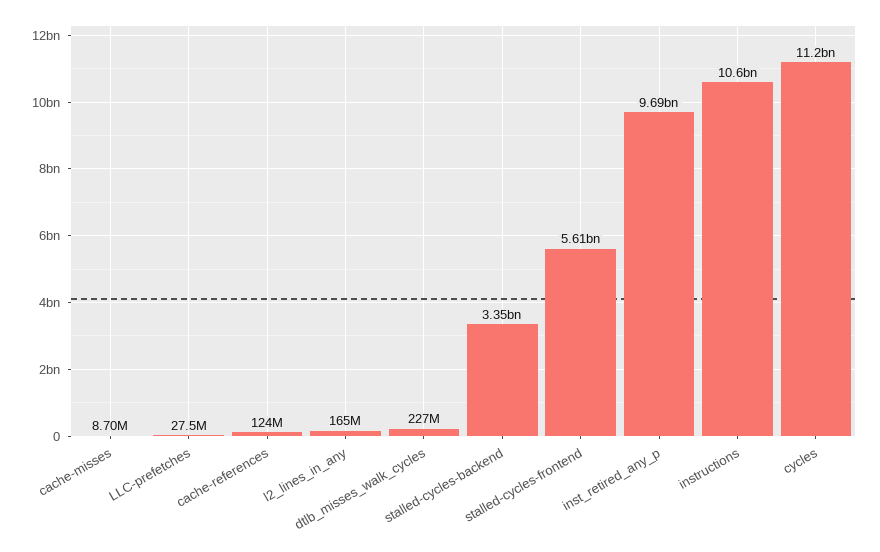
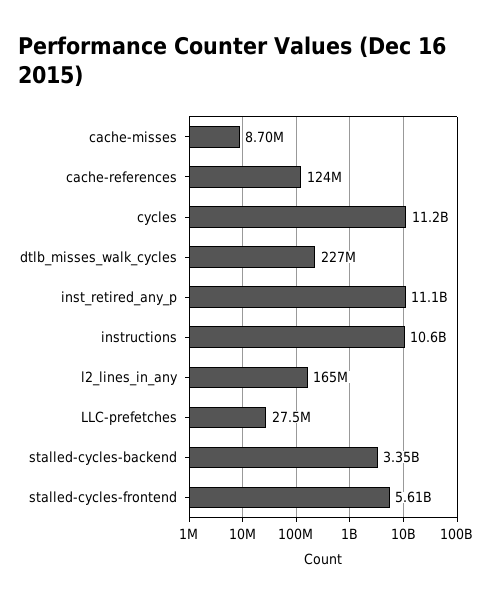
  {
    "cache-misses": 8700000,
    "LLC-prefetches": 27500000,
    "cache-references": 124000000,
    "l2_lines_in_any": 165000000,
    "dtlb_misses_walk_cycles": 227000000,
    "stalled-cycles-backend": 3350000000,
    "stalled-cycles-frontend": 5610000000,
-   "inst_retired_any_p": 9690000000,
+   "inst_retired_any_p": 11100000000,
    "instructions": 10600000000,
    "cycles": 11200000000
  }

